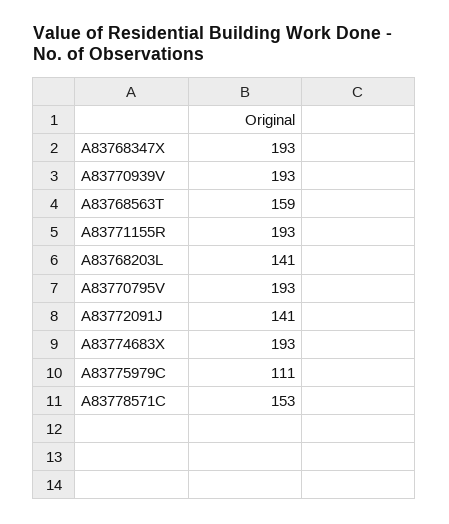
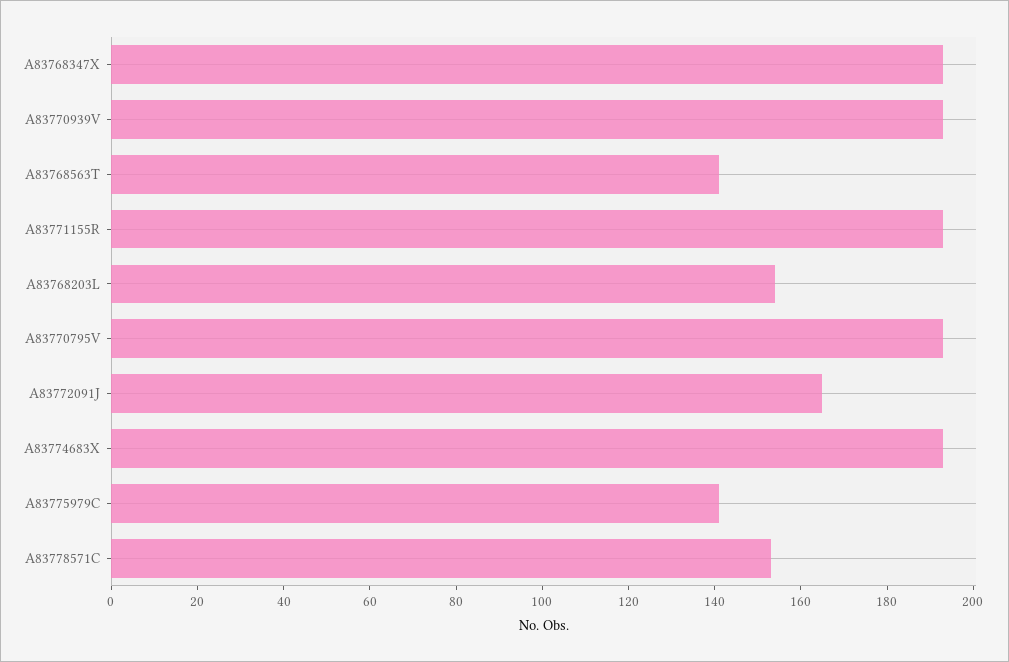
  {
    "A83768347X": 193,
    "A83770939V": 193,
-   "A83768563T": 159,
+   "A83768563T": 140,
    "A83771155R": 193,
-   "A83768203L": 141,
+   "A83768203L": 155,
    "A83770795V": 193,
-   "A83772091J": 141,
+   "A83772091J": 165,
    "A83774683X": 193,
-   "A83775979C": 111,
+   "A83775979C": 140,
    "A83778571C": 153
  }

